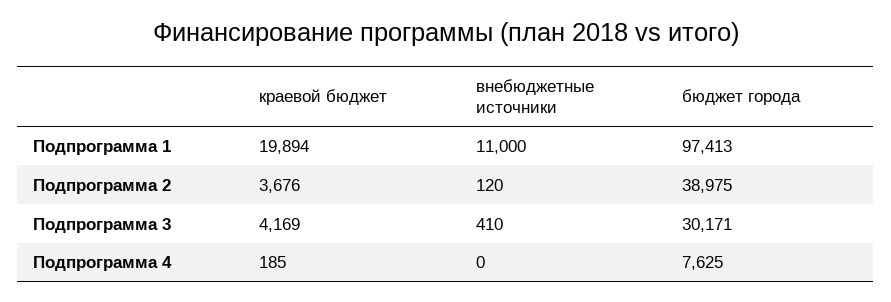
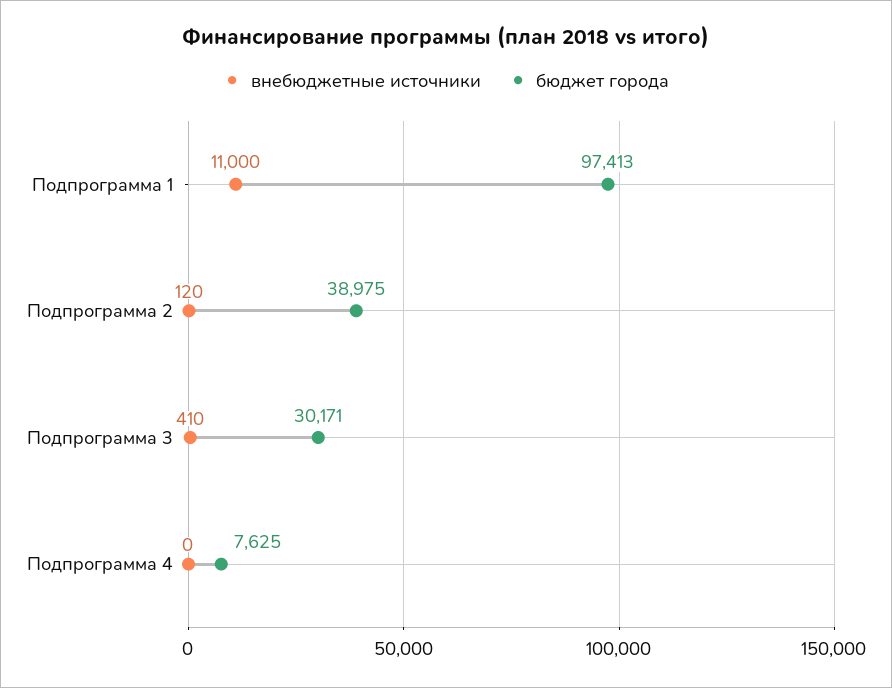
  {
-   "краевой бюджет": {
-     "Подпрограмма 1": 19894,
-     "Подпрограмма 2": 3676,
-     "Подпрограмма 3": 4169,
-     "Подпрограмма 4": 185
-   },
    "внебюджетные источники": {
      "Подпрограмма 1": 11000,
      "Подпрограмма 2": 120,
      "Подпрограмма 3": 410,
      "Подпрограмма 4": 0
    },
    "бюджет города": {
      "Подпрограмма 1": 97413,
      "Подпрограмма 2": 38975,
      "Подпрограмма 3": 30171,
      "Подпрограмма 4": 7625
    }
  }

